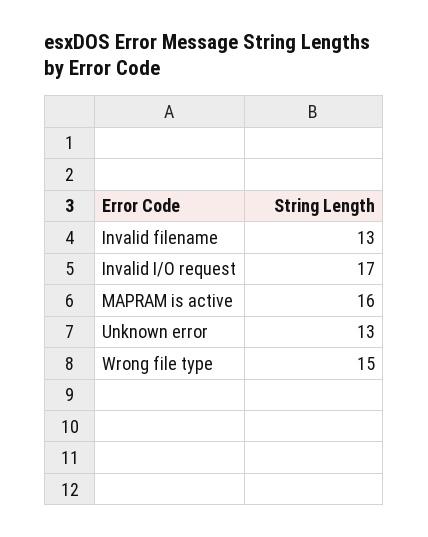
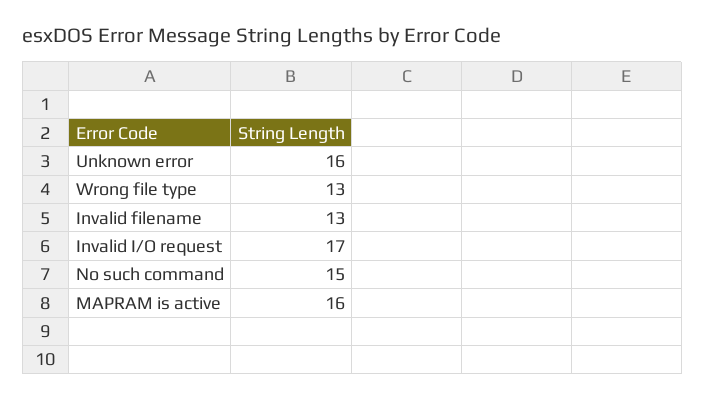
  {
    "Invalid filename": 13,
    "Invalid I/O request": 17,
    "MAPRAM is active": 16,
-   "Unknown error": 13,
+   "Unknown error": 16,
-   "Wrong file type": 15
+   "Wrong file type": 13,
+   "No such command": 15
  }

